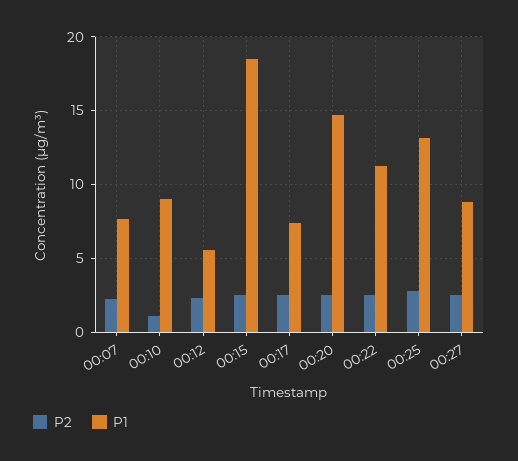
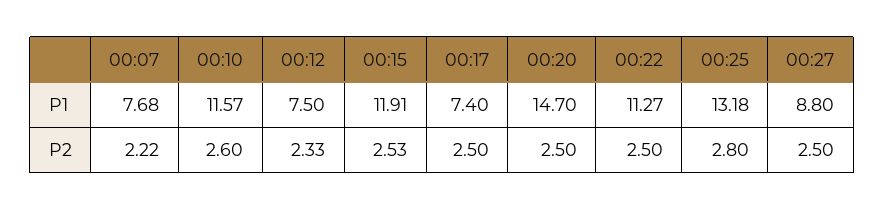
  {
    "P2": {
      "00:07": 2.22,
-     "00:10": 1,
+     "00:10": 2.6,
      "00:12": 2.33,
      "00:15": 2.53,
      "00:17": 2.5,
      "00:20": 2.5,
      "00:22": 2.5,
      "00:25": 2.8,
      "00:27": 2.5
    },
    "P1": {
      "00:07": 7.68,
-     "00:10": 9,
+     "00:10": 11.57,
-     "00:12": 5.5,
+     "00:12": 7.5,
-     "00:15": 18.5,
+     "00:15": 11.91,
      "00:17": 7.4,
      "00:20": 14.7,
      "00:22": 11.27,
      "00:25": 13.18,
      "00:27": 8.8
    }
  }

